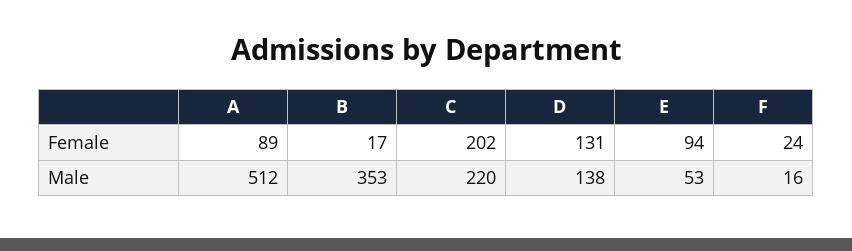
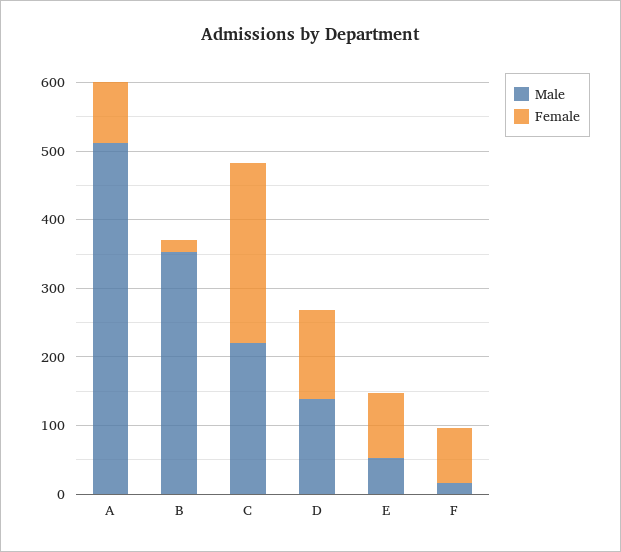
  {
    "Female": {
      "A": 89,
      "B": 17,
-     "C": 202,
+     "C": 260,
      "D": 131,
      "E": 94,
-     "F": 24
+     "F": 80
    },
    "Male": {
      "A": 512,
      "B": 353,
      "C": 220,
      "D": 138,
      "E": 53,
      "F": 16
    }
  }

